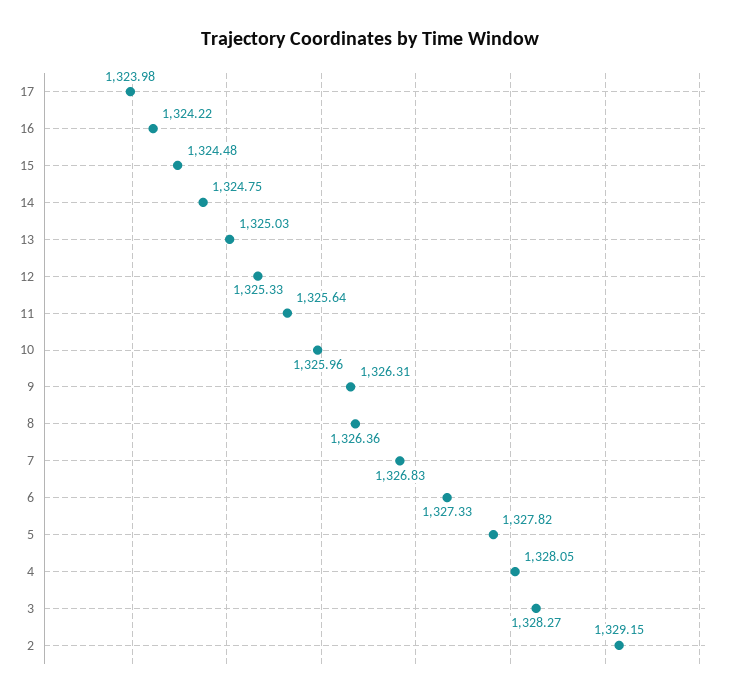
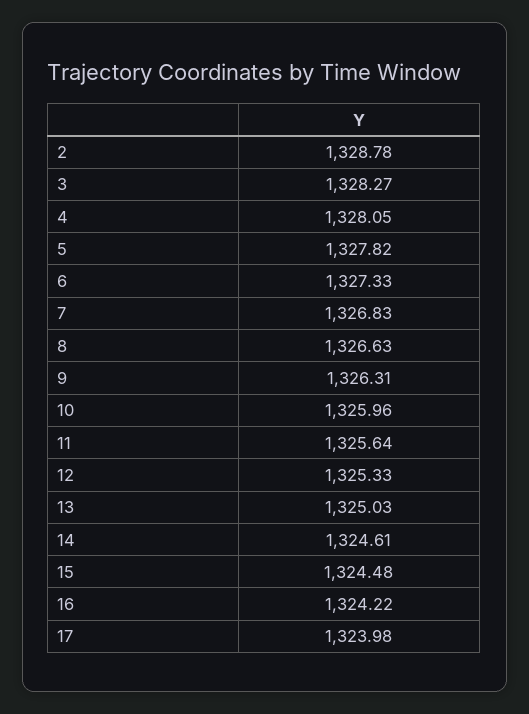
  {
    "17": 1323.98,
    "16": 1324.22,
    "15": 1324.48,
-   "14": 1324.75,
+   "14": 1324.61,
    "13": 1325.03,
    "12": 1325.33,
    "11": 1325.64,
    "10": 1325.96,
    "9": 1326.31,
-   "8": 1326.36,
+   "8": 1326.63,
    "7": 1326.83,
    "6": 1327.33,
    "5": 1327.82,
    "4": 1328.05,
    "3": 1328.27,
-   "2": 1329.15
+   "2": 1328.78
  }

